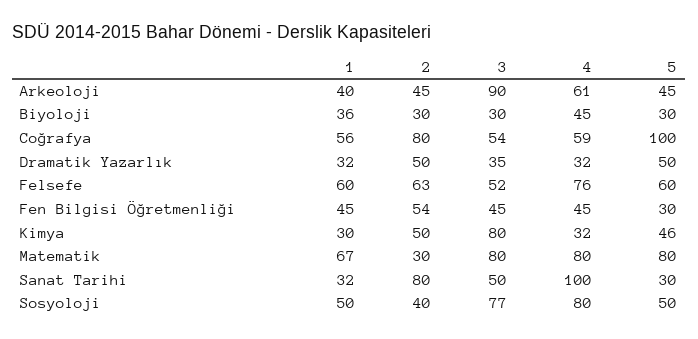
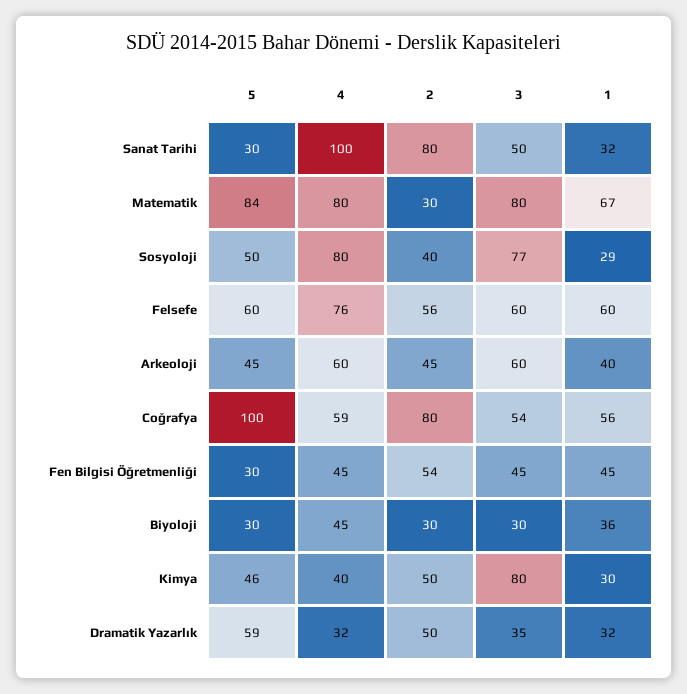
  {
    "1": {
      "Arkeoloji": 40,
      "Biyoloji": 36,
      "Coğrafya": 56,
      "Dramatik Yazarlık": 32,
      "Felsefe": 60,
      "Fen Bilgisi Öğretmenliği": 45,
      "Kimya": 30,
      "Matematik": 67,
      "Sanat Tarihi": 32,
-     "Sosyoloji": 50
+     "Sosyoloji": 29
    },
    "2": {
      "Arkeoloji": 45,
      "Biyoloji": 30,
      "Coğrafya": 80,
      "Dramatik Yazarlık": 50,
-     "Felsefe": 63,
+     "Felsefe": 56,
      "Fen Bilgisi Öğretmenliği": 54,
      "Kimya": 50,
      "Matematik": 30,
      "Sanat Tarihi": 80,
      "Sosyoloji": 40
    },
    "3": {
-     "Arkeoloji": 90,
+     "Arkeoloji": 60,
      "Biyoloji": 30,
      "Coğrafya": 54,
      "Dramatik Yazarlık": 35,
-     "Felsefe": 52,
+     "Felsefe": 60,
      "Fen Bilgisi Öğretmenliği": 45,
      "Kimya": 80,
      "Matematik": 80,
      "Sanat Tarihi": 50,
      "Sosyoloji": 77
    },
    "4": {
-     "Arkeoloji": 61,
+     "Arkeoloji": 60,
      "Biyoloji": 45,
      "Coğrafya": 59,
      "Dramatik Yazarlık": 32,
      "Felsefe": 76,
      "Fen Bilgisi Öğretmenliği": 45,
-     "Kimya": 32,
+     "Kimya": 40,
      "Matematik": 80,
      "Sanat Tarihi": 100,
      "Sosyoloji": 80
    },
    "5": {
      "Arkeoloji": 45,
      "Biyoloji": 30,
      "Coğrafya": 100,
-     "Dramatik Yazarlık": 50,
+     "Dramatik Yazarlık": 59,
      "Felsefe": 60,
      "Fen Bilgisi Öğretmenliği": 30,
      "Kimya": 46,
-     "Matematik": 80,
+     "Matematik": 84,
      "Sanat Tarihi": 30,
      "Sosyoloji": 50
    }
  }

